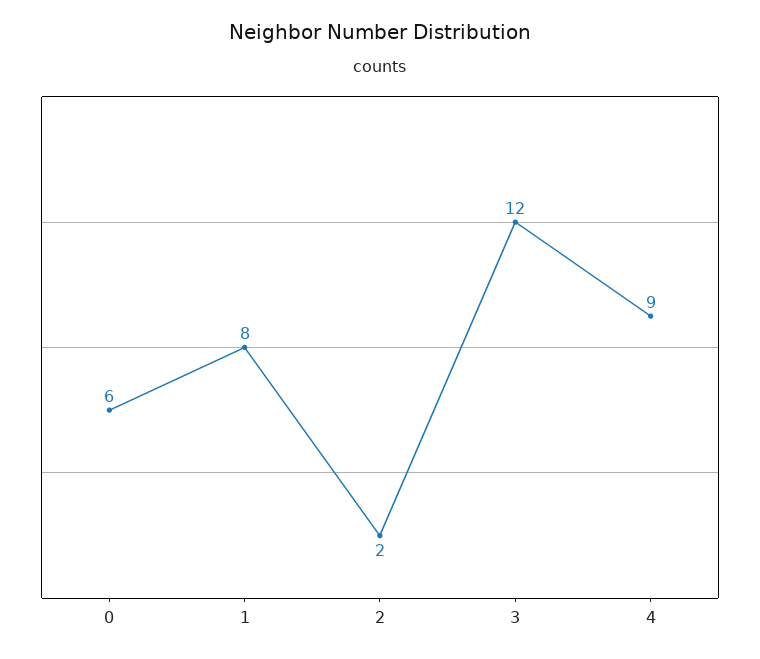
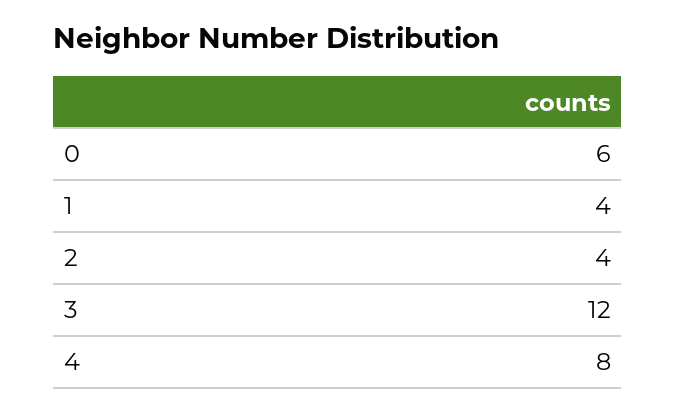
  {
    "0": 6,
-   "1": 8,
+   "1": 4,
-   "2": 2,
+   "2": 4,
    "3": 12,
-   "4": 9
+   "4": 8
  }

